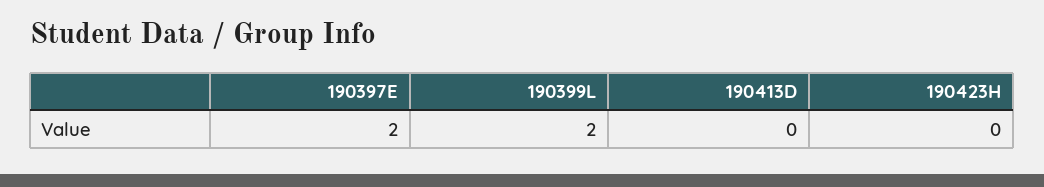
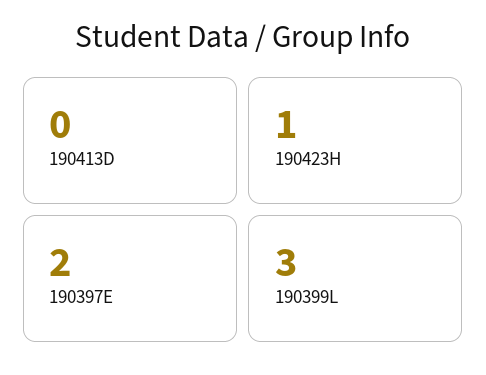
  {
    "190397E": 2,
-   "190399L": 2,
+   "190399L": 3,
    "190413D": 0,
-   "190423H": 0
+   "190423H": 1
  }

